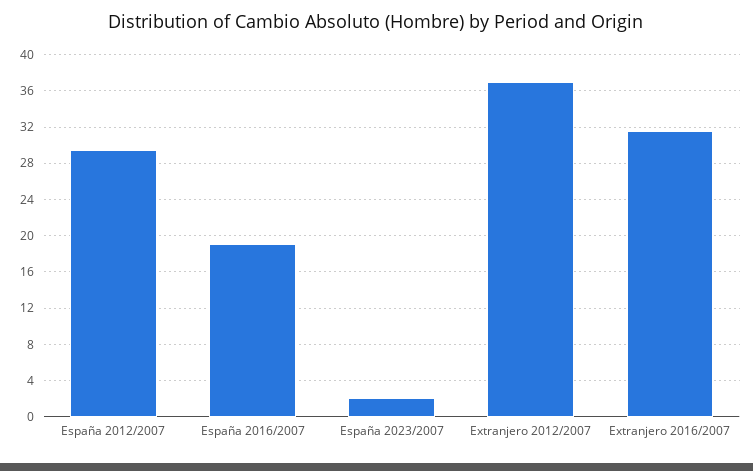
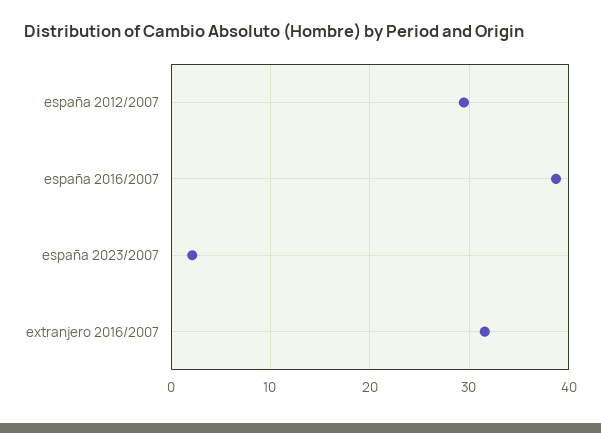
  {
    "España 2012/2007": 29,
-   "España 2016/2007": 19,
+   "España 2016/2007": 39,
    "España 2023/2007": 2,
-   "Extranjero 2012/2007": 37,
    "Extranjero 2016/2007": 32
  }

